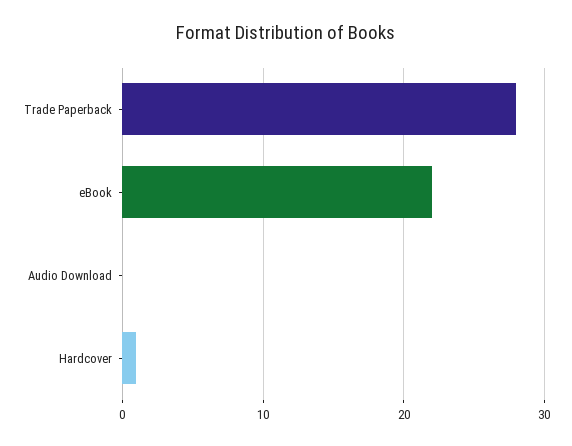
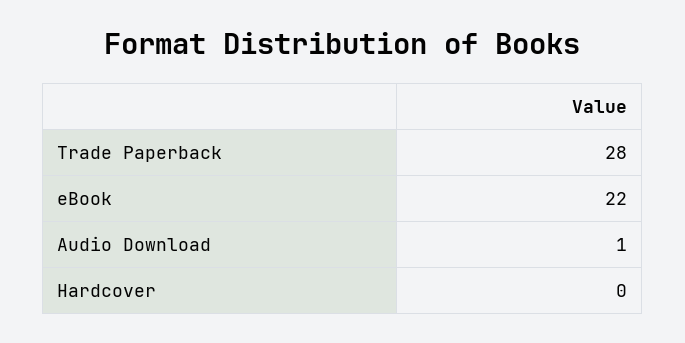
  {
    "Trade Paperback": 28,
    "eBook": 22,
-   "Audio Download": 0,
+   "Audio Download": 1,
-   "Hardcover": 1
+   "Hardcover": 0
  }

